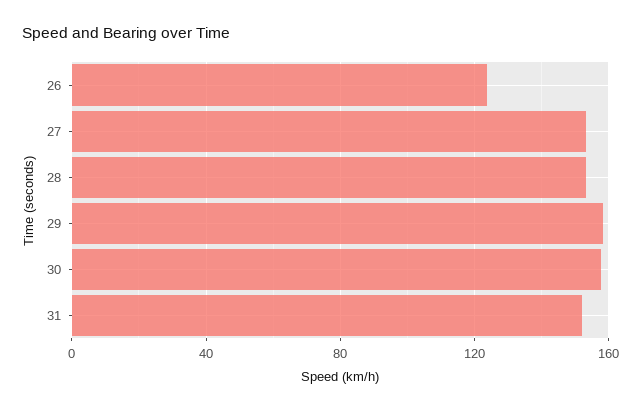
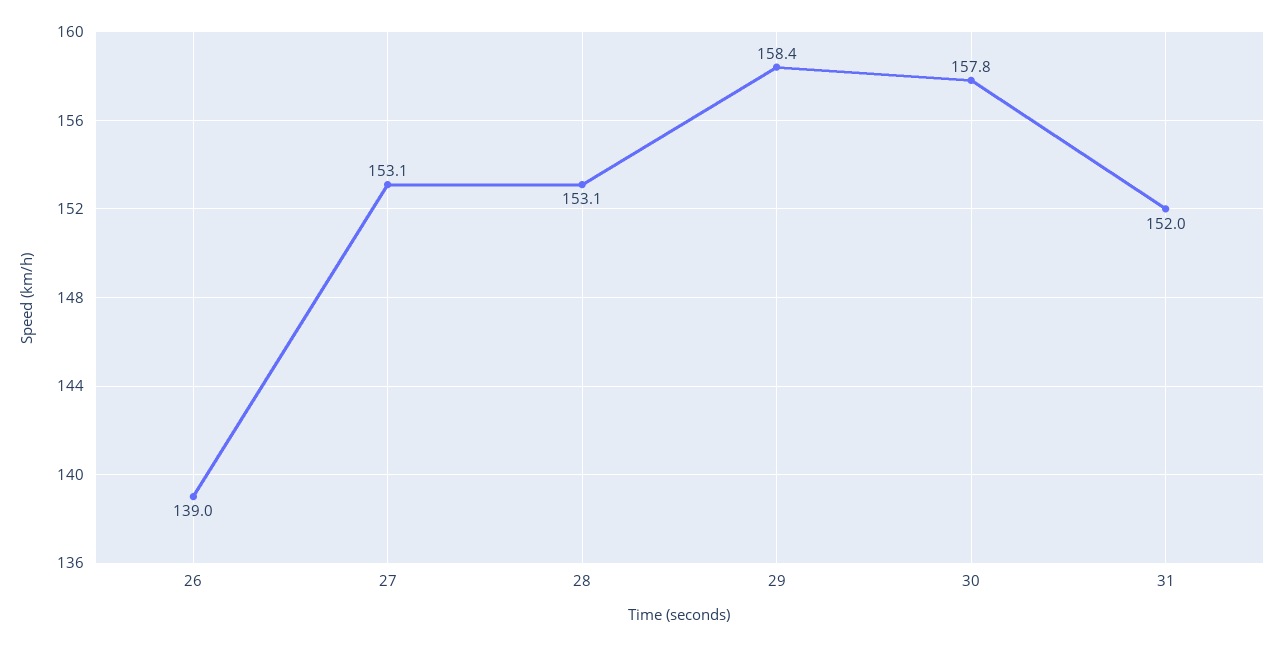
  {
-   "26": 125,
+   "26": 139,
    "27": 153.1,
    "28": 153.1,
    "29": 158.4,
    "30": 157.8,
    "31": 152
  }

